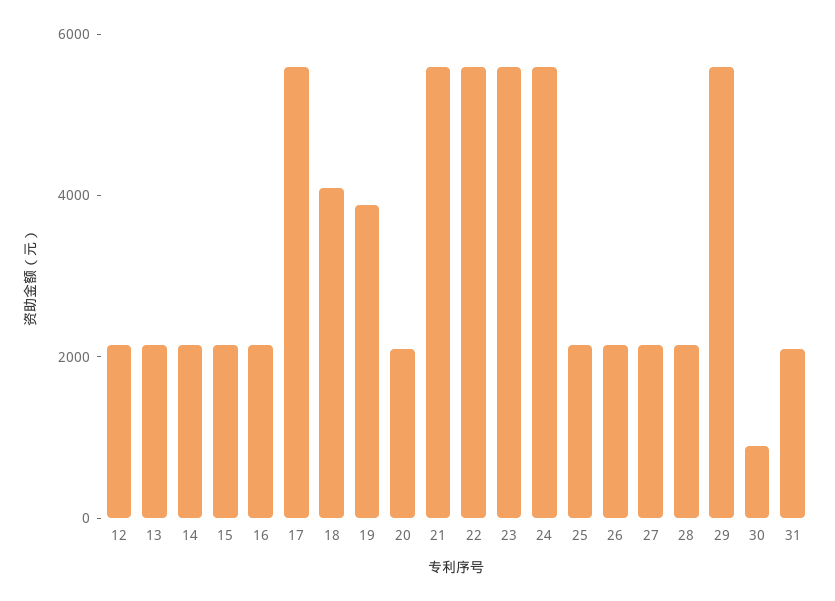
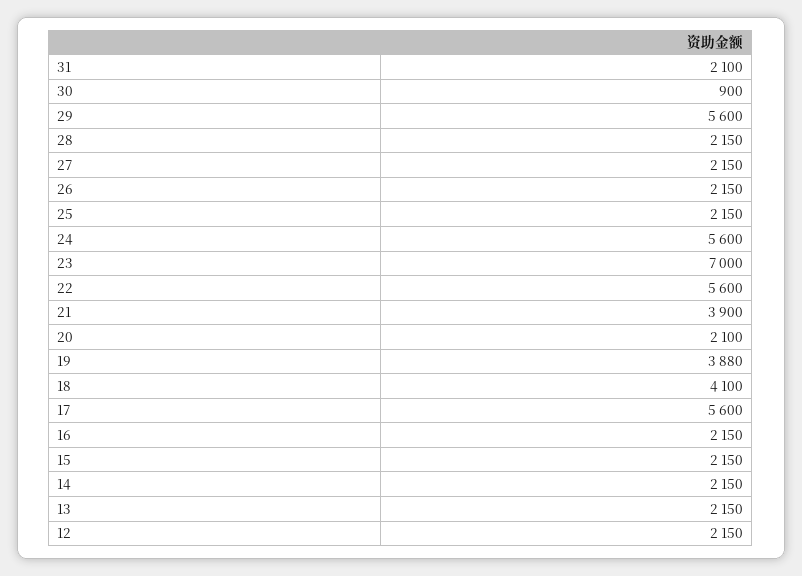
  {
    "12": 2150,
    "13": 2150,
    "14": 2150,
    "15": 2150,
    "16": 2150,
    "17": 5600,
    "18": 4100,
    "19": 3880,
    "20": 2100,
-   "21": 5500,
+   "21": 3900,
    "22": 5600,
-   "23": 5500,
+   "23": 7000,
    "24": 5600,
    "25": 2150,
    "26": 2150,
    "27": 2150,
    "28": 2150,
    "29": 5600,
    "30": 900,
    "31": 2100
  }

